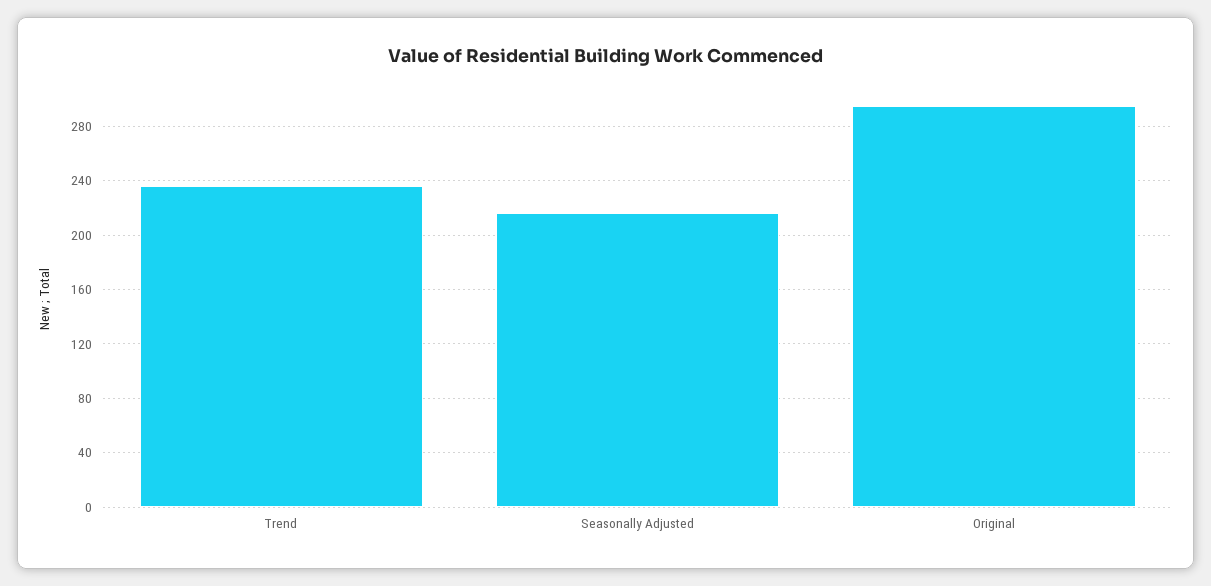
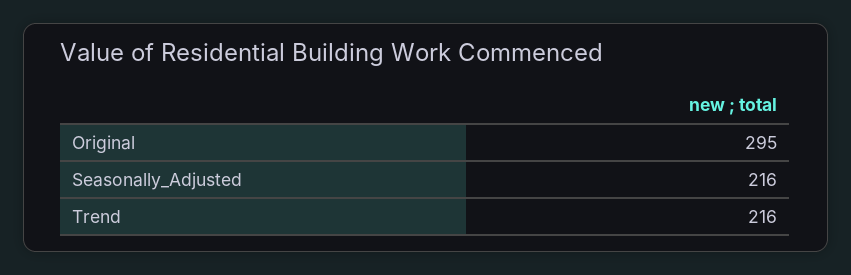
  {
-   "Trend": 235,
+   "Trend": 216,
    "Seasonally Adjusted": 216,
    "Original": 295
  }

